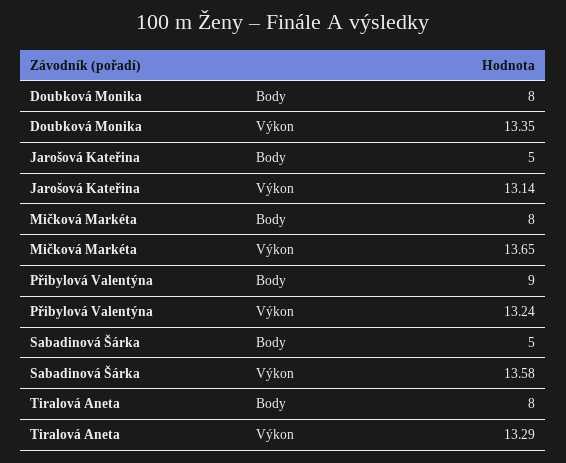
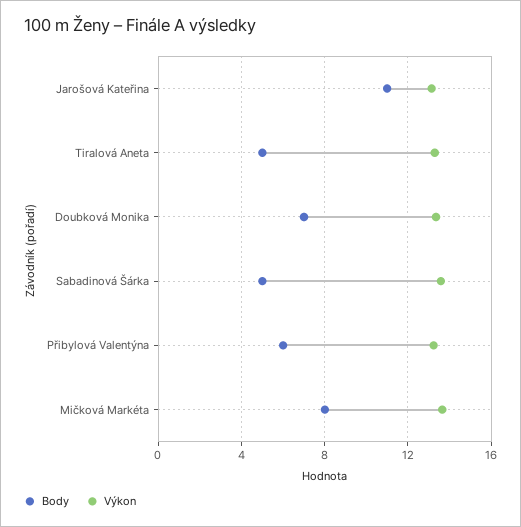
  {
    "Body": {
-     "Doubková Monika": 8,
+     "Doubková Monika": 7,
-     "Jarošová Kateřina": 5,
+     "Jarošová Kateřina": 11,
      "Mičková Markéta": 8,
-     "Přibylová Valentýna": 9,
+     "Přibylová Valentýna": 6,
      "Sabadinová Šárka": 5,
-     "Tiralová Aneta": 8
+     "Tiralová Aneta": 5
    },
    "Výkon": {
      "Doubková Monika": 13.35,
      "Jarošová Kateřina": 13.14,
      "Mičková Markéta": 13.65,
      "Přibylová Valentýna": 13.24,
      "Sabadinová Šárka": 13.58,
      "Tiralová Aneta": 13.29
    }
  }

